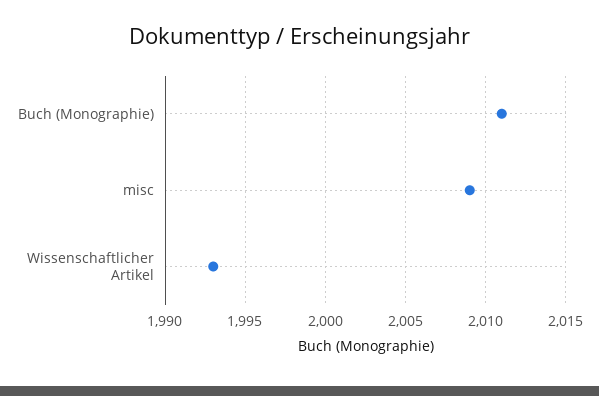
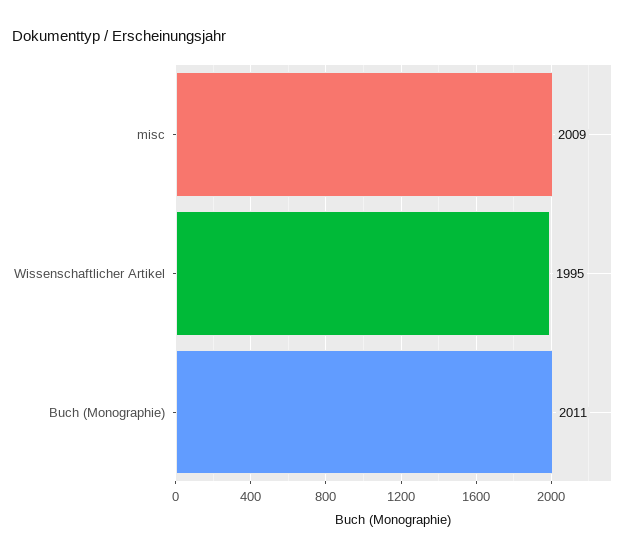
  {
    "Buch (Monographie)": 2011,
    "misc": 2009,
-   "Wissenschaftlicher Artikel": 1993
+   "Wissenschaftlicher Artikel": 1995
  }

